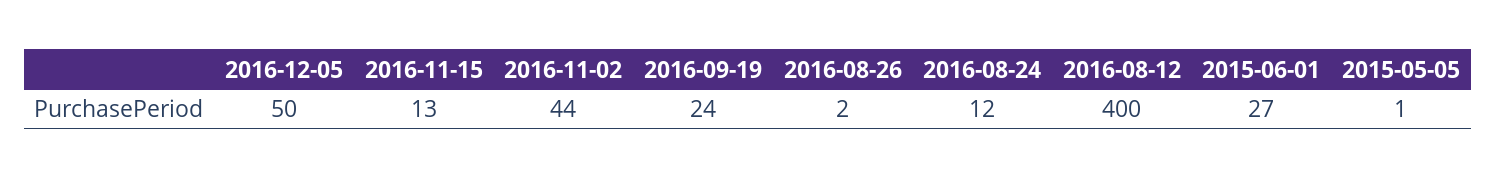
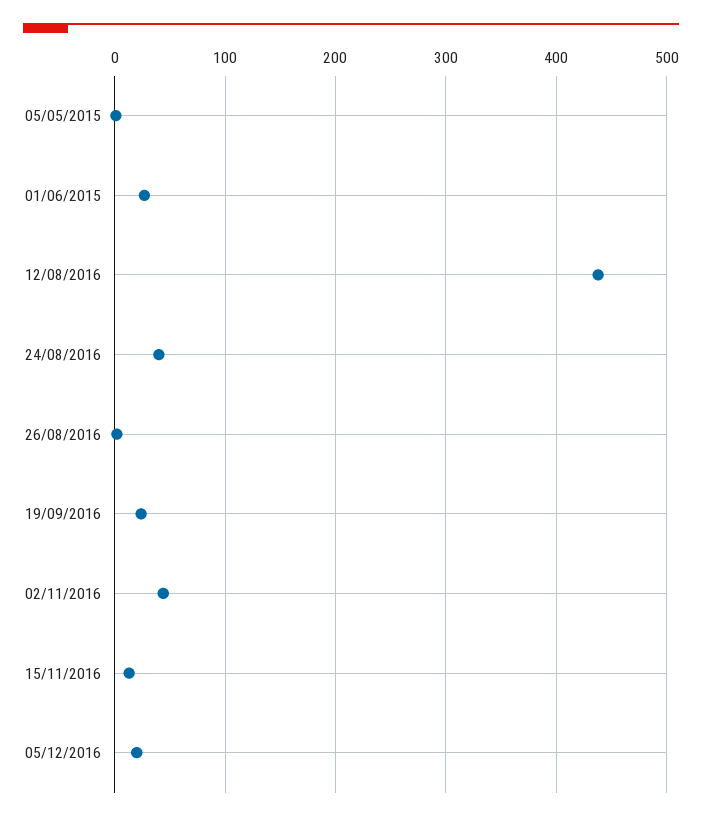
  {
-   "2016-12-05": 50,
+   "2016-12-05": 20,
    "2016-11-15": 13,
    "2016-11-02": 44,
    "2016-09-19": 24,
    "2016-08-26": 2,
-   "2016-08-24": 12,
+   "2016-08-24": 40,
-   "2016-08-12": 400,
+   "2016-08-12": 440,
    "2015-06-01": 27,
    "2015-05-05": 1
  }

